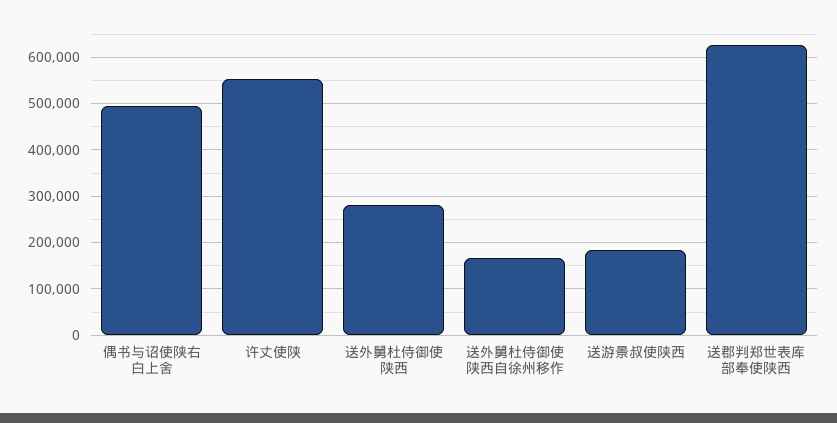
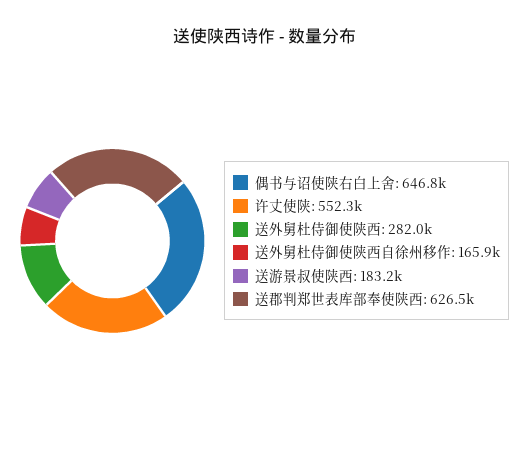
  {
-   "偶书与诏使陕右白上舍": 500000,
+   "偶书与诏使陕右白上舍": 646800,
    "许丈使陕": 552300,
    "送外舅杜侍御使陕西": 282000,
    "送外舅杜侍御使陕西自徐州移作": 165900,
    "送游景叔使陕西": 183200,
    "送郡判郑世表库部奉使陕西": 626500
  }

